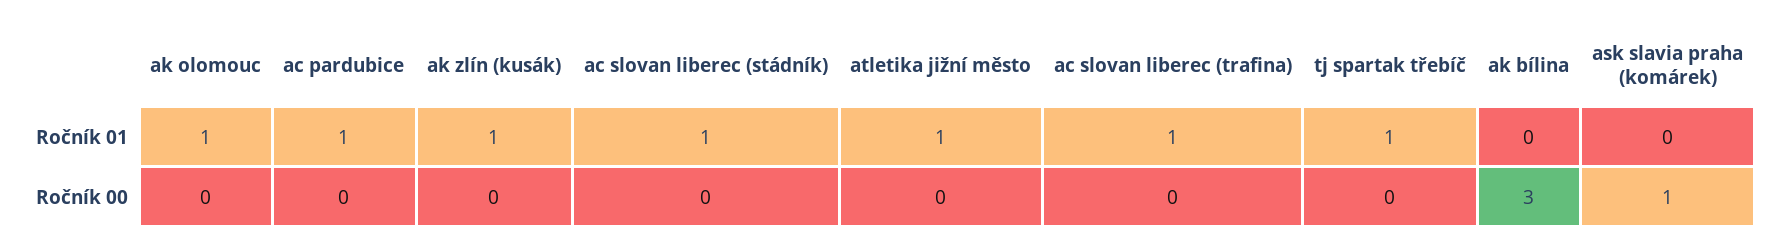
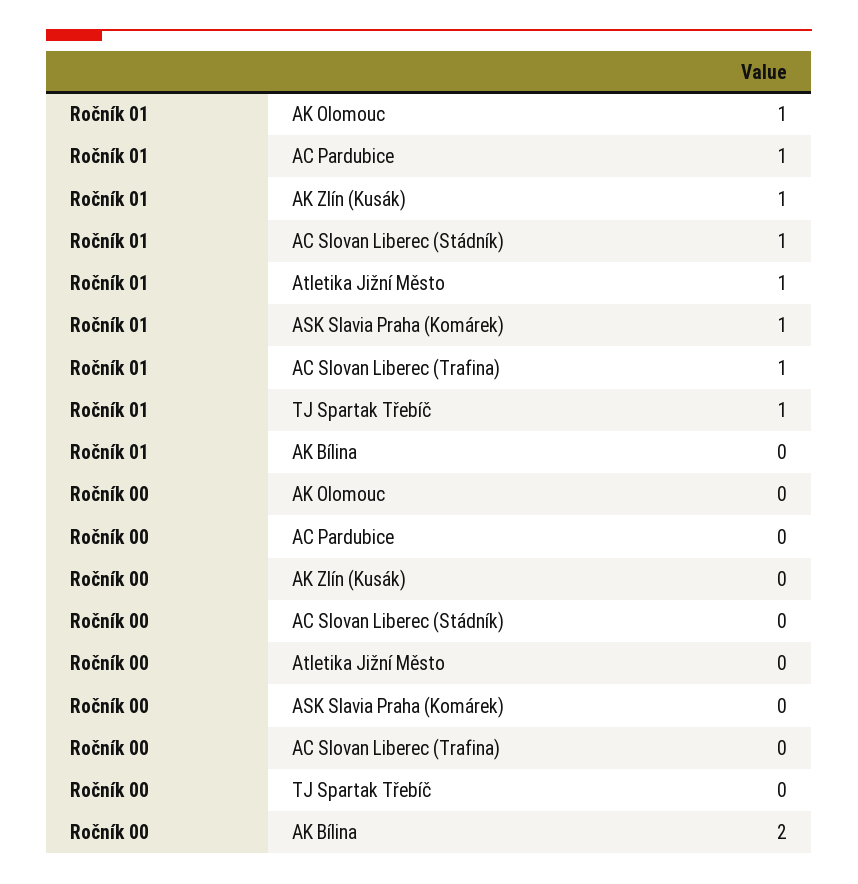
  {
    "ak olomouc": {
      "Ročník 01": 1,
      "Ročník 00": 0
    },
    "ac pardubice": {
      "Ročník 01": 1,
      "Ročník 00": 0
    },
    "ak zlín (kusák)": {
      "Ročník 01": 1,
      "Ročník 00": 0
    },
    "ac slovan liberec (stádník)": {
      "Ročník 01": 1,
      "Ročník 00": 0
    },
    "atletika jižní město": {
      "Ročník 01": 1,
      "Ročník 00": 0
    },
    "ac slovan liberec (trafina)": {
      "Ročník 01": 1,
      "Ročník 00": 0
    },
    "tj spartak třebíč": {
      "Ročník 01": 1,
      "Ročník 00": 0
    },
    "ak bílina": {
      "Ročník 01": 0,
-     "Ročník 00": 3
+     "Ročník 00": 2
    },
    "ask slavia praha (komárek)": {
-     "Ročník 01": 0,
+     "Ročník 01": 1,
-     "Ročník 00": 1
+     "Ročník 00": 0
    }
  }

